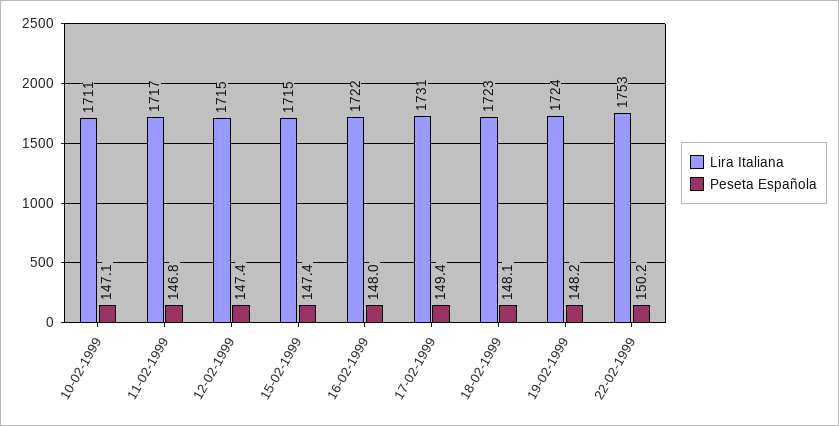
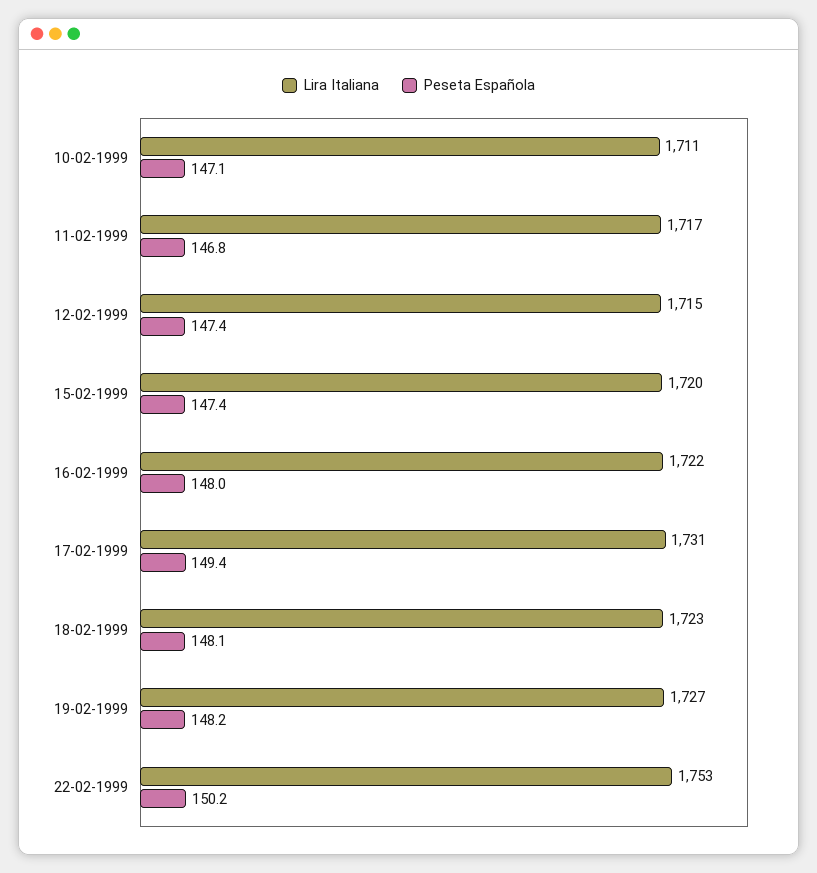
  {
    "Lira Italiana": {
      "10-02-1999": 1711,
      "11-02-1999": 1717,
      "12-02-1999": 1715,
-     "15-02-1999": 1715,
+     "15-02-1999": 1720,
      "16-02-1999": 1722,
      "17-02-1999": 1731,
      "18-02-1999": 1723,
-     "19-02-1999": 1724,
+     "19-02-1999": 1727,
      "22-02-1999": 1753
    },
    "Peseta Española": {
      "10-02-1999": 147.1,
      "11-02-1999": 146.8,
      "12-02-1999": 147.4,
      "15-02-1999": 147.4,
      "16-02-1999": 148,
      "17-02-1999": 149.4,
      "18-02-1999": 148.1,
      "19-02-1999": 148.2,
      "22-02-1999": 150.2
    }
  }

